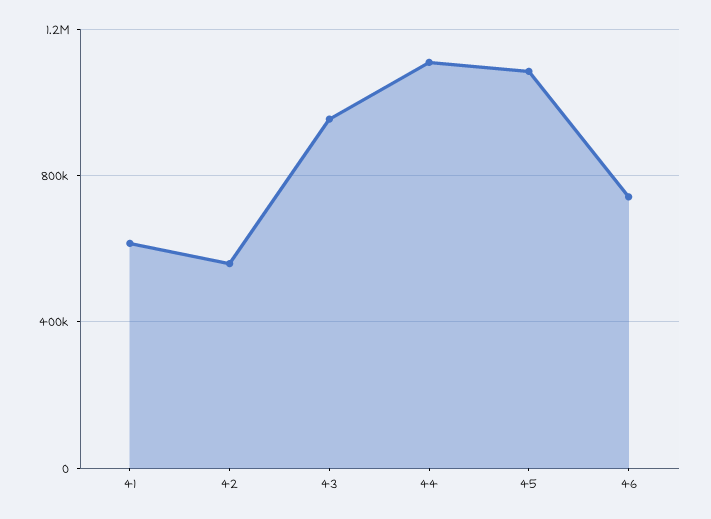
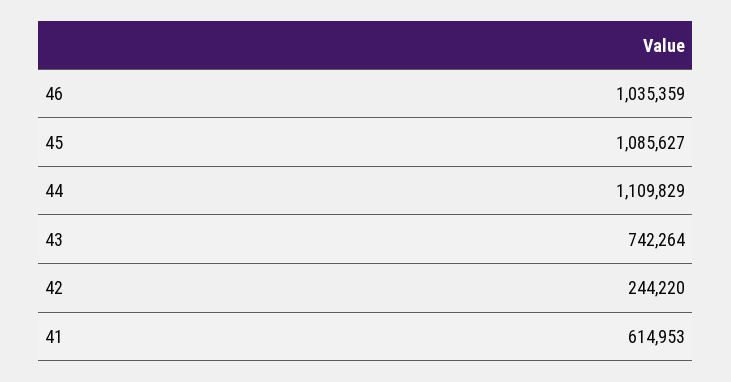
  {
    "41": 614953,
-   "42": 550000,
+   "42": 244220,
-   "43": 950000,
+   "43": 742264,
    "44": 1109829,
    "45": 1085627,
-   "46": 750000
+   "46": 1035359
  }

